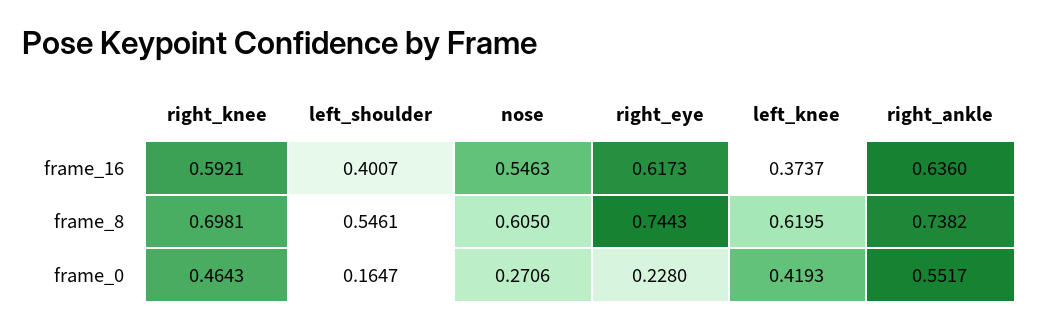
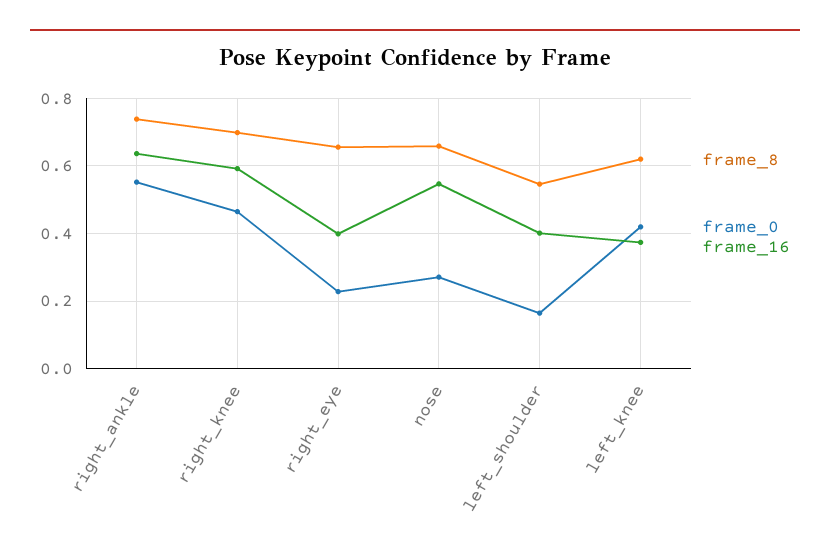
  {
    "frame_16": {
      "right_knee": 0.5921,
      "left_shoulder": 0.4007,
      "nose": 0.5463,
-     "right_eye": 0.6173,
+     "right_eye": 0.4,
      "left_knee": 0.3737,
      "right_ankle": 0.636
    },
    "frame_8": {
      "right_knee": 0.6981,
      "left_shoulder": 0.5461,
-     "nose": 0.605,
+     "nose": 0.66,
-     "right_eye": 0.7443,
+     "right_eye": 0.66,
      "left_knee": 0.6195,
      "right_ankle": 0.7382
    },
    "frame_0": {
      "right_knee": 0.4643,
      "left_shoulder": 0.1647,
      "nose": 0.2706,
      "right_eye": 0.228,
      "left_knee": 0.4193,
      "right_ankle": 0.5517
    }
  }

